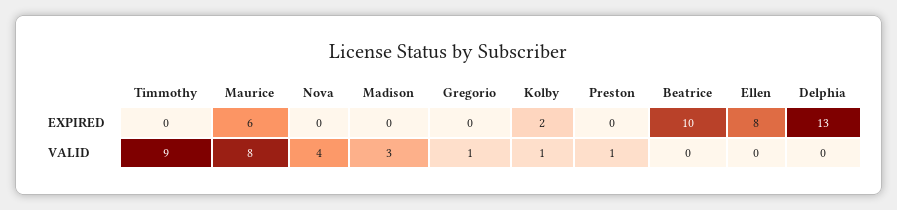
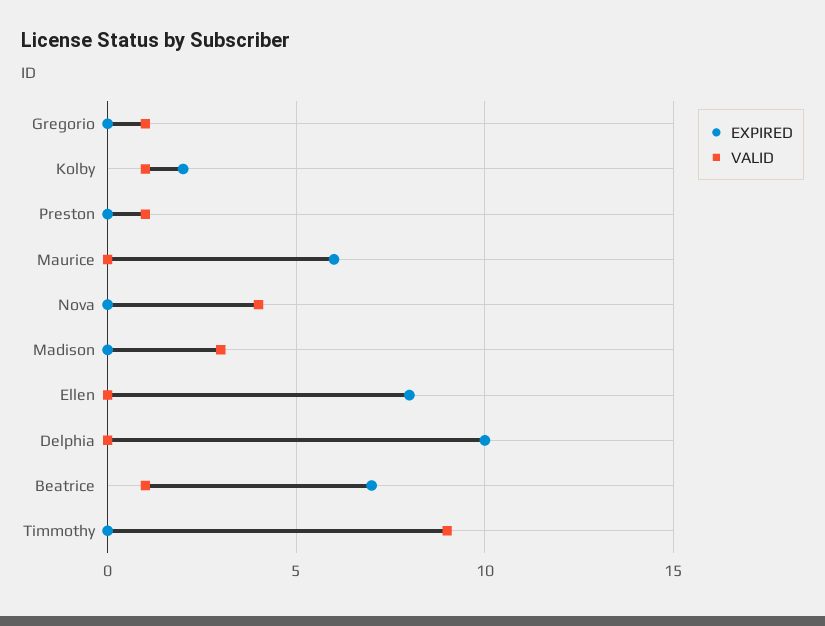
  {
    "EXPIRED": {
      "Timmothy": 0,
      "Maurice": 6,
      "Nova": 0,
      "Madison": 0,
      "Gregorio": 0,
      "Kolby": 2,
      "Preston": 0,
-     "Beatrice": 10,
+     "Beatrice": 7,
      "Ellen": 8,
-     "Delphia": 13
+     "Delphia": 10
    },
    "VALID": {
      "Timmothy": 9,
-     "Maurice": 8,
+     "Maurice": 0,
      "Nova": 4,
      "Madison": 3,
      "Gregorio": 1,
      "Kolby": 1,
      "Preston": 1,
-     "Beatrice": 0,
+     "Beatrice": 1,
      "Ellen": 0,
      "Delphia": 0
    }
  }

